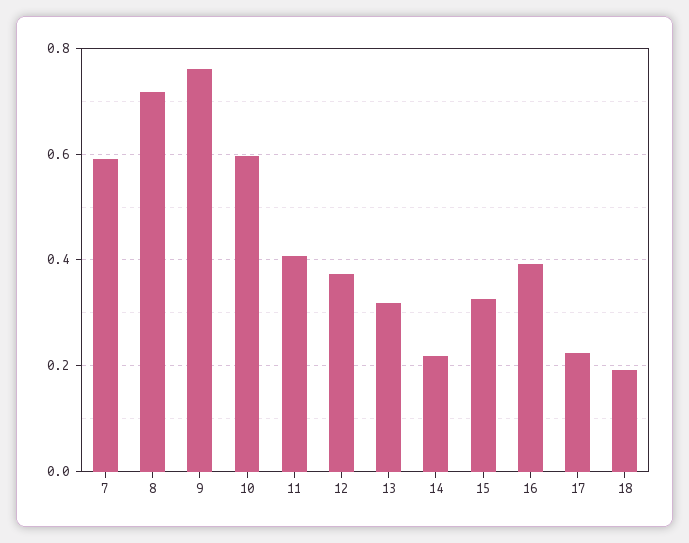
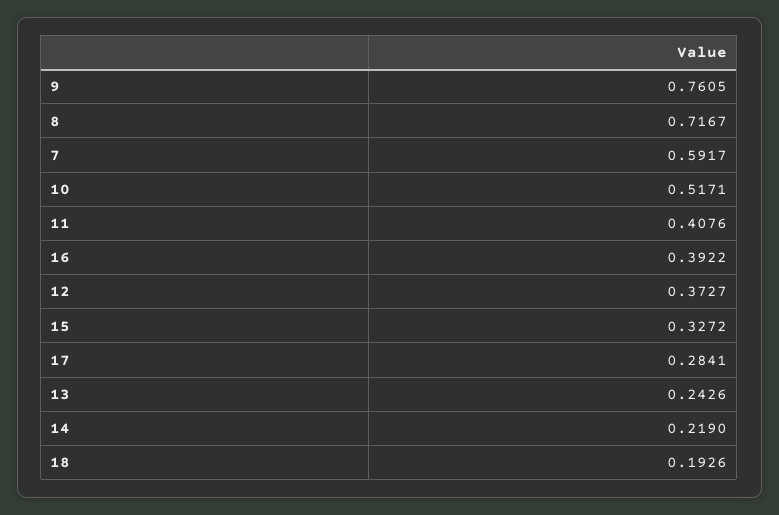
  {
    "7": 0.5917,
    "8": 0.7167,
    "9": 0.7605,
-   "10": 0.6,
+   "10": 0.5171,
    "11": 0.4076,
    "12": 0.3727,
-   "13": 0.32,
+   "13": 0.2426,
    "14": 0.219,
    "15": 0.3272,
    "16": 0.3922,
-   "17": 0.22,
+   "17": 0.2841,
    "18": 0.1926
  }

